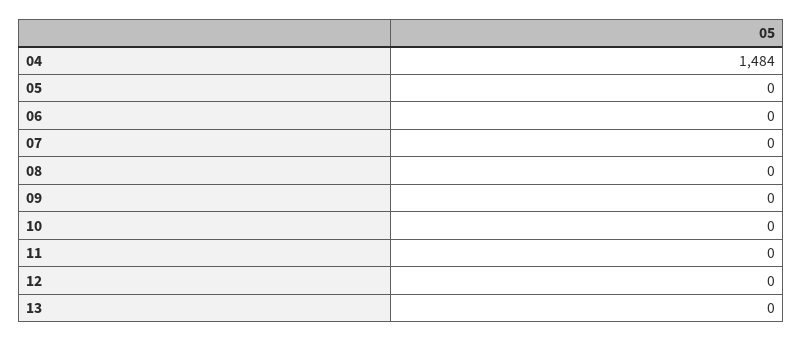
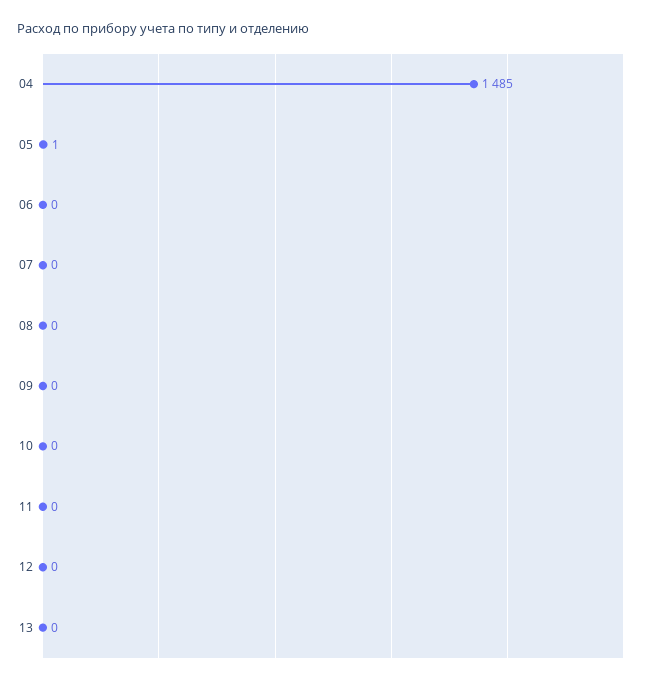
  {
-   "04": 1484,
+   "04": 1485,
-   "05": 0,
+   "05": 1,
    "06": 0,
    "07": 0,
    "08": 0,
    "09": 0,
    "10": 0,
    "11": 0,
    "12": 0,
    "13": 0
  }

